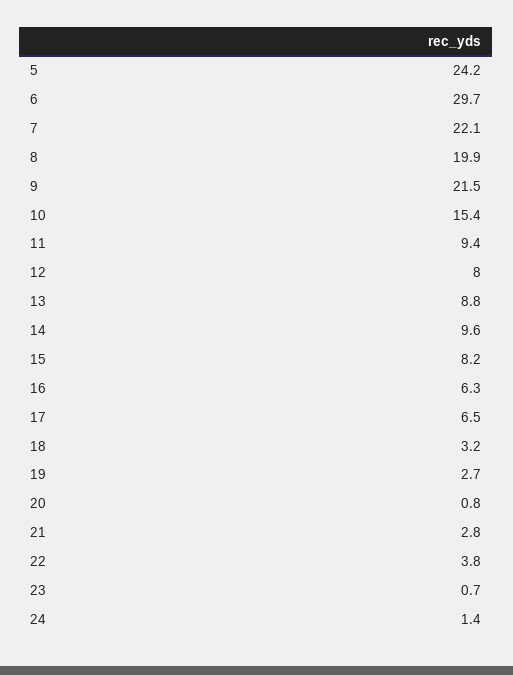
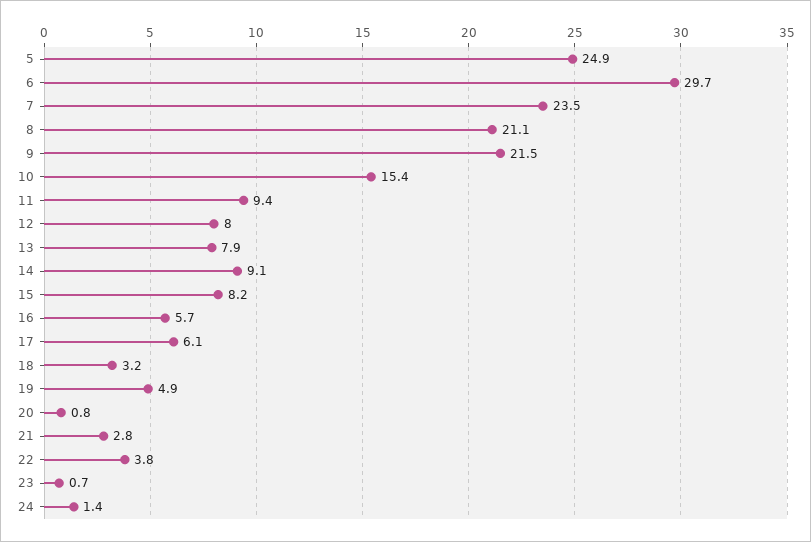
  {
-   "5": 24.2,
+   "5": 24.9,
    "6": 29.7,
-   "7": 22.1,
+   "7": 23.5,
-   "8": 19.9,
+   "8": 21.1,
    "9": 21.5,
    "10": 15.4,
    "11": 9.4,
    "12": 8,
-   "13": 8.8,
+   "13": 7.9,
-   "14": 9.6,
+   "14": 9.1,
    "15": 8.2,
-   "16": 6.3,
+   "16": 5.7,
-   "17": 6.5,
+   "17": 6.1,
    "18": 3.2,
-   "19": 2.7,
+   "19": 4.9,
    "20": 0.8,
    "21": 2.8,
    "22": 3.8,
    "23": 0.7,
    "24": 1.4
  }

